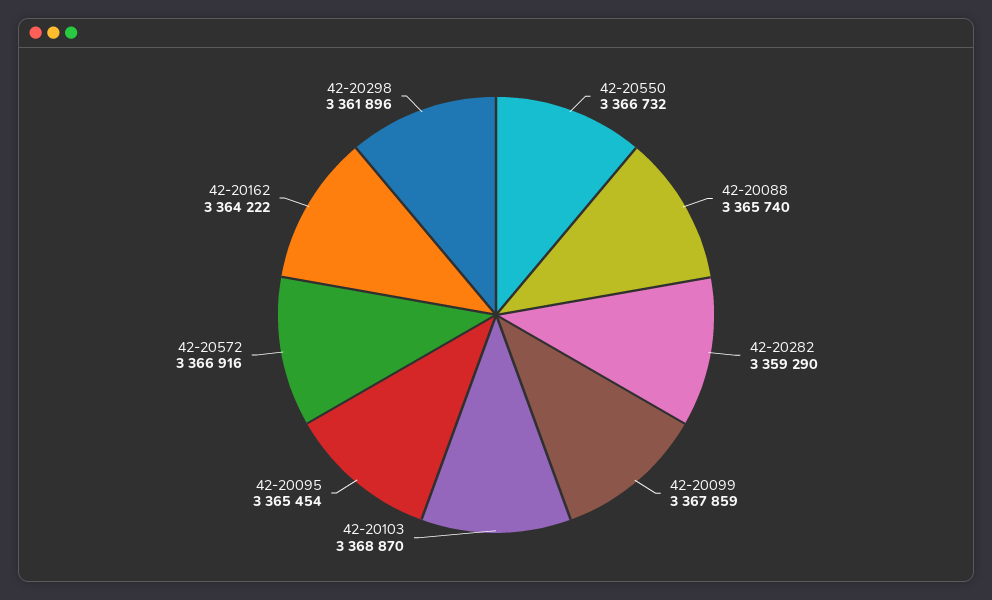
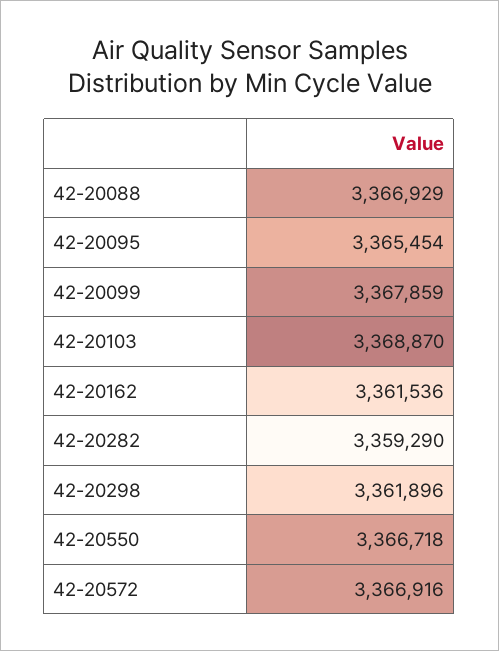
  {
-   "42-20550": 3366732,
+   "42-20550": 3366718,
-   "42-20088": 3365740,
+   "42-20088": 3366929,
    "42-20282": 3359290,
    "42-20099": 3367859,
    "42-20103": 3368870,
    "42-20095": 3365454,
    "42-20572": 3366916,
-   "42-20162": 3364222,
+   "42-20162": 3361536,
    "42-20298": 3361896
  }

